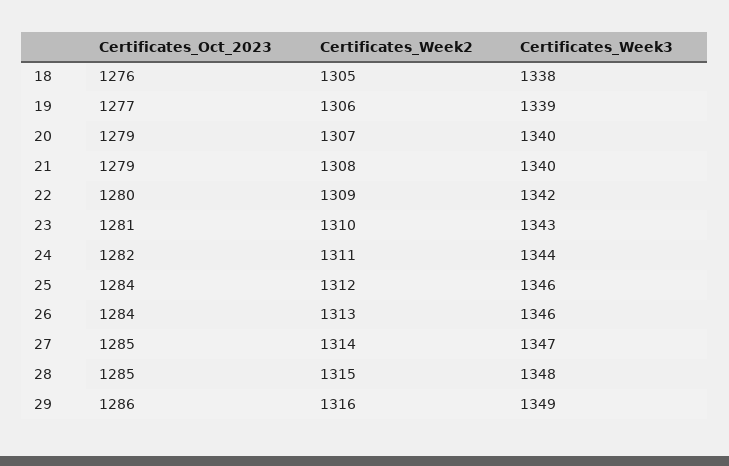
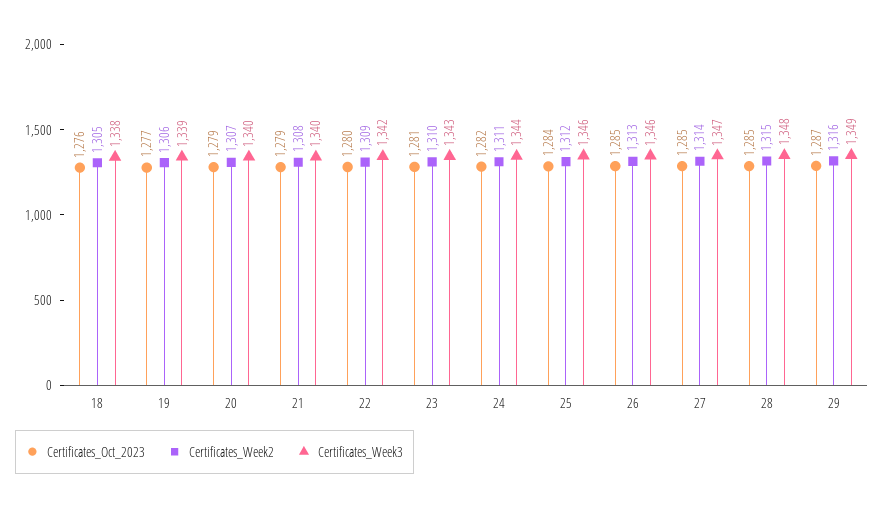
  {
    "Certificates_Oct_2023": {
      "18": 1276,
      "19": 1277,
      "20": 1279,
      "21": 1279,
      "22": 1280,
      "23": 1281,
      "24": 1282,
      "25": 1284,
-     "26": 1284,
+     "26": 1285,
      "27": 1285,
      "28": 1285,
-     "29": 1286
+     "29": 1287
    },
    "Certificates_Week2": {
      "18": 1305,
      "19": 1306,
      "20": 1307,
      "21": 1308,
      "22": 1309,
      "23": 1310,
      "24": 1311,
      "25": 1312,
      "26": 1313,
      "27": 1314,
      "28": 1315,
      "29": 1316
    },
    "Certificates_Week3": {
      "18": 1338,
      "19": 1339,
      "20": 1340,
      "21": 1340,
      "22": 1342,
      "23": 1343,
      "24": 1344,
      "25": 1346,
      "26": 1346,
      "27": 1347,
      "28": 1348,
      "29": 1349
    }
  }

